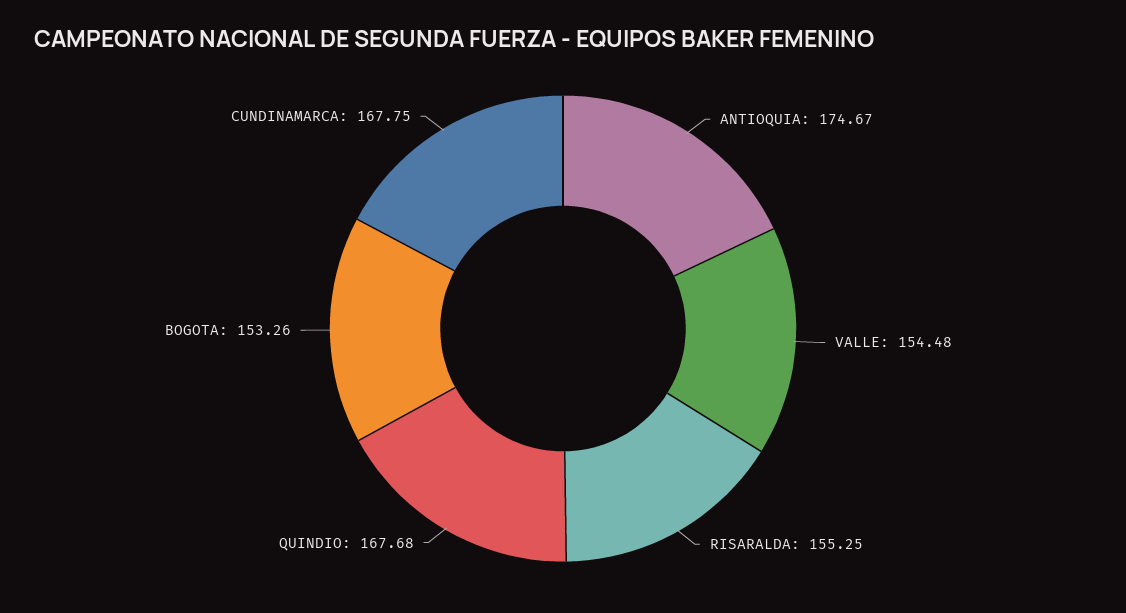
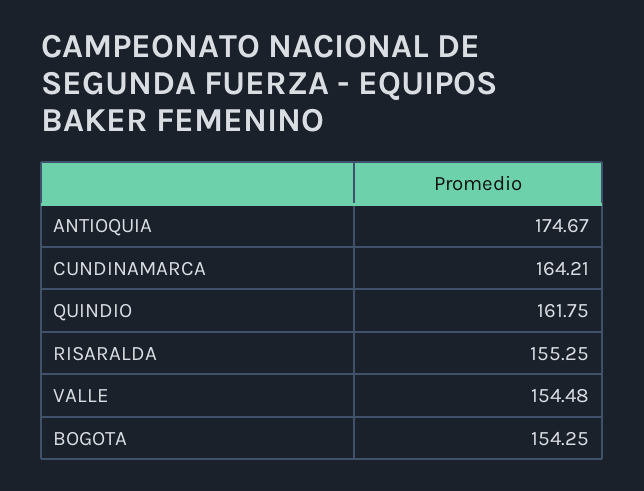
  {
    "ANTIOQUIA": 174.67,
    "VALLE": 154.48,
    "RISARALDA": 155.25,
-   "QUINDIO": 167.68,
+   "QUINDIO": 161.75,
-   "BOGOTA": 153.26,
+   "BOGOTA": 154.25,
-   "CUNDINAMARCA": 167.75
+   "CUNDINAMARCA": 164.21
  }

